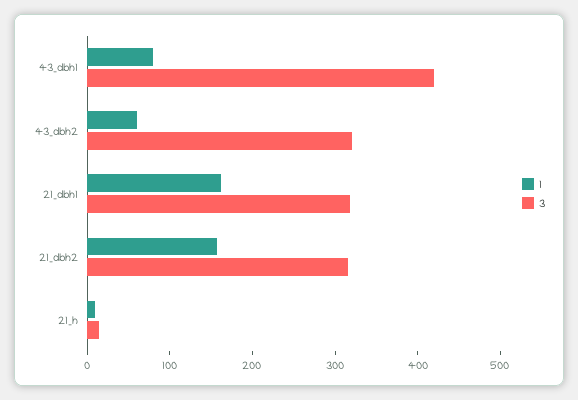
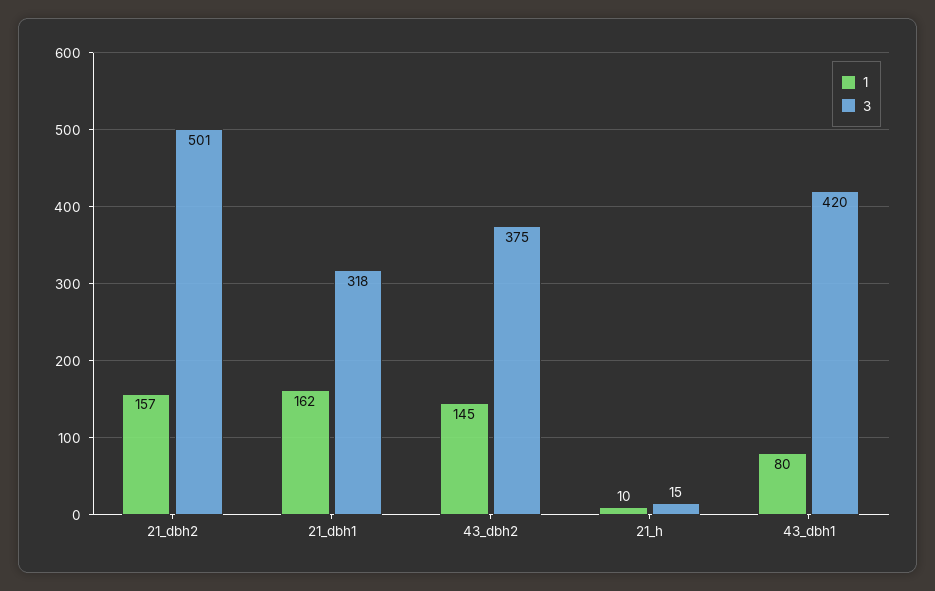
  {
    "1": {
      "43_dbh1": 80,
-     "43_dbh2": 60,
+     "43_dbh2": 145,
      "21_dbh1": 162,
      "21_dbh2": 157,
      "21_h": 10
    },
    "3": {
      "43_dbh1": 420,
-     "43_dbh2": 320,
+     "43_dbh2": 375,
      "21_dbh1": 318,
-     "21_dbh2": 320,
+     "21_dbh2": 501,
      "21_h": 15
    }
  }

